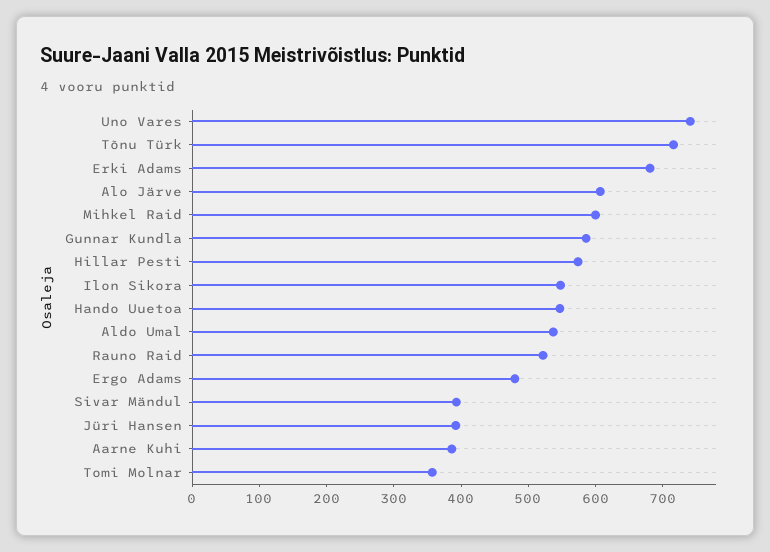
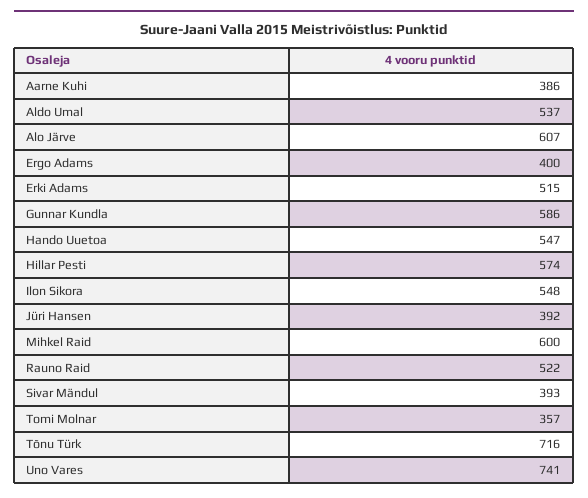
  {
    "Uno Vares": 741,
    "Tõnu Türk": 716,
-   "Erki Adams": 680,
+   "Erki Adams": 515,
    "Alo Järve": 607,
    "Mihkel Raid": 600,
    "Gunnar Kundla": 586,
    "Hillar Pesti": 574,
    "Ilon Sikora": 548,
    "Hando Uuetoa": 547,
    "Aldo Umal": 537,
    "Rauno Raid": 522,
-   "Ergo Adams": 480,
+   "Ergo Adams": 400,
    "Sivar Mändul": 393,
    "Jüri Hansen": 392,
    "Aarne Kuhi": 386,
    "Tomi Molnar": 357
  }

